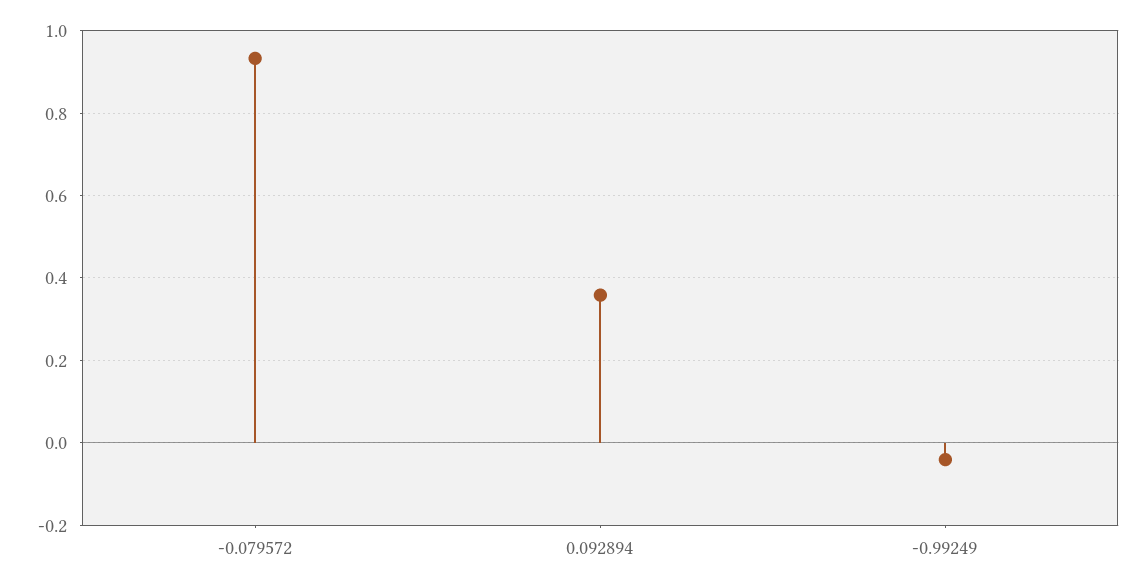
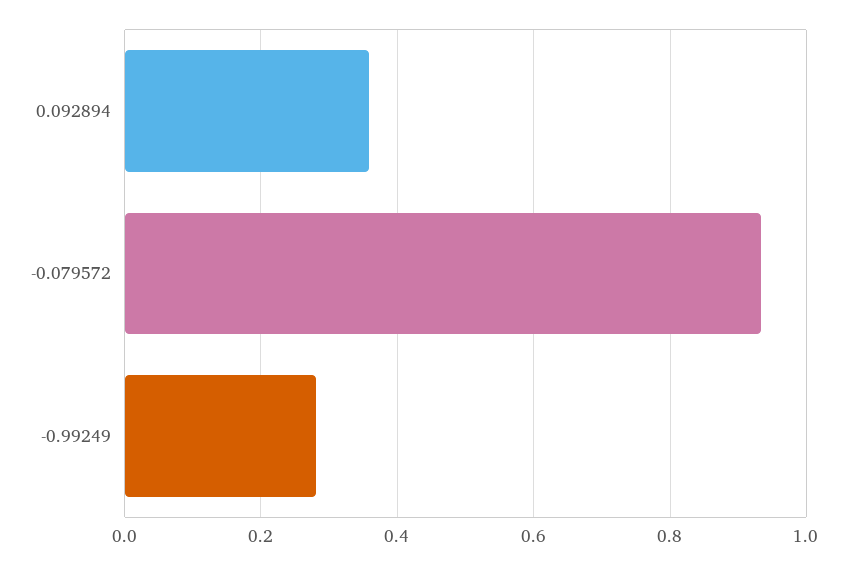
  {
    "-0.079572": 0.94,
    "0.092894": 0.36,
-   "-0.99249": -0.04
+   "-0.99249": 0.28
  }

